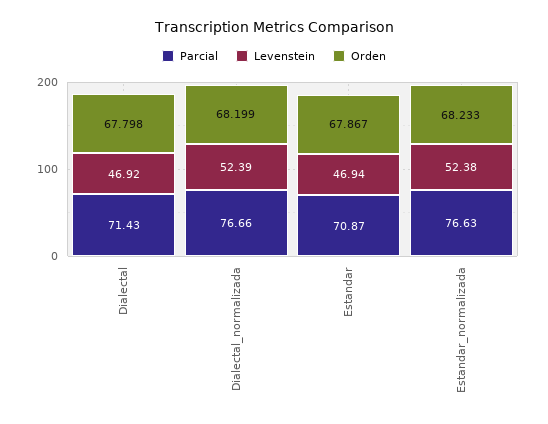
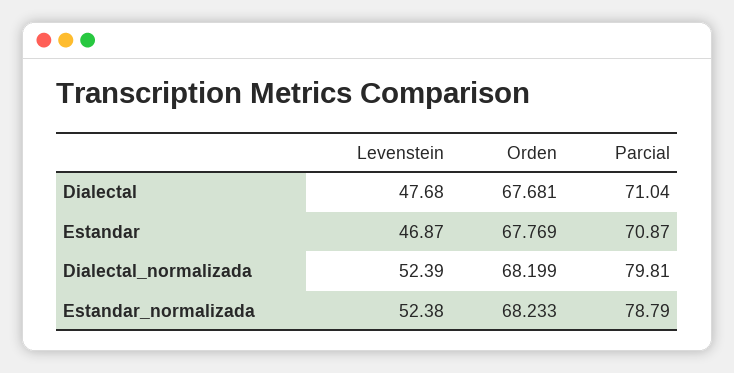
  {
    "Parcial": {
-     "Dialectal": 71.43,
+     "Dialectal": 71.04,
-     "Dialectal_normalizada": 76.66,
+     "Dialectal_normalizada": 79.81,
      "Estandar": 70.87,
-     "Estandar_normalizada": 76.63
+     "Estandar_normalizada": 78.79
    },
    "Levenstein": {
-     "Dialectal": 46.92,
+     "Dialectal": 47.68,
      "Dialectal_normalizada": 52.39,
-     "Estandar": 46.94,
+     "Estandar": 46.87,
      "Estandar_normalizada": 52.38
    },
    "Orden": {
-     "Dialectal": 67.798,
+     "Dialectal": 67.681,
      "Dialectal_normalizada": 68.199,
-     "Estandar": 67.867,
+     "Estandar": 67.769,
      "Estandar_normalizada": 68.233
    }
  }

